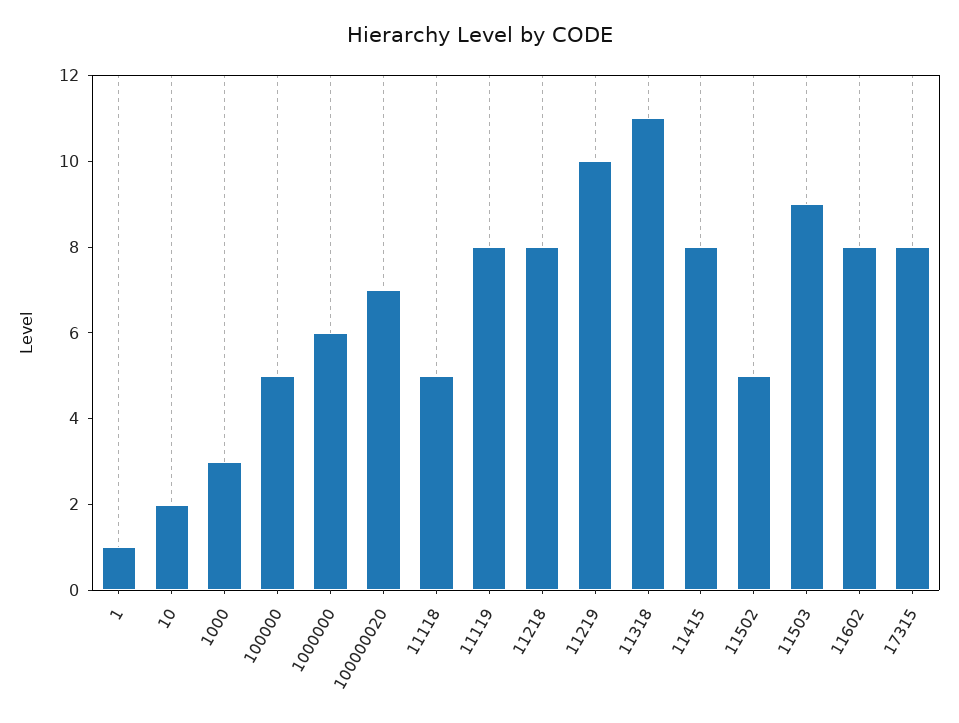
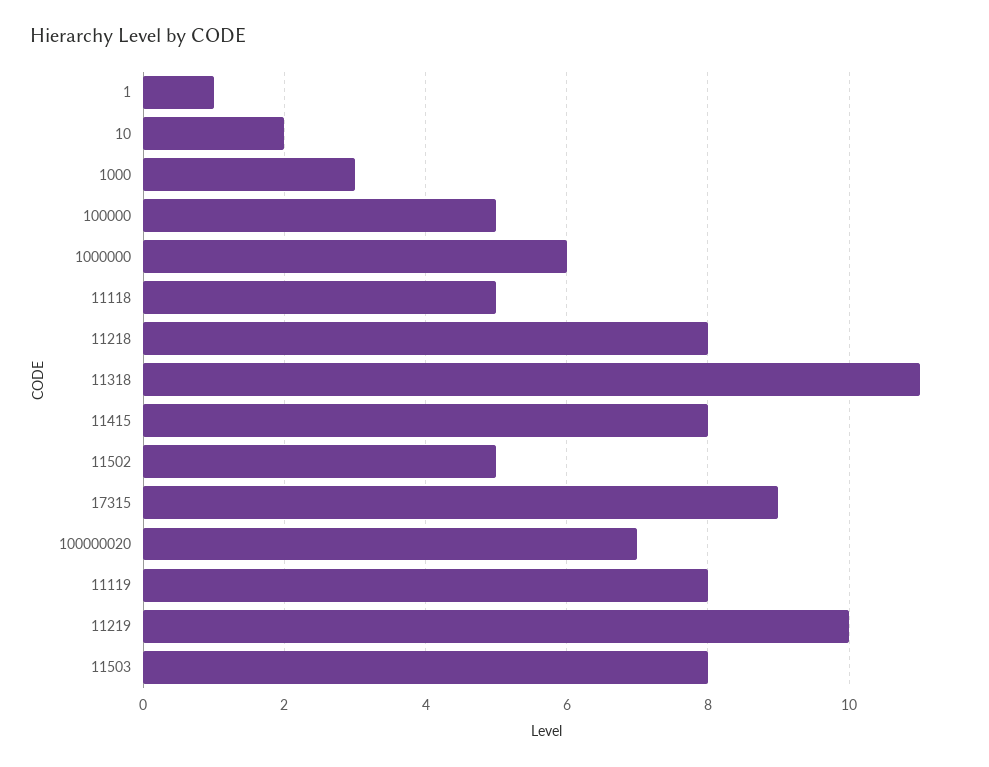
  {
    "1": 1,
    "10": 2,
    "1000": 3,
    "100000": 5,
    "1000000": 6,
    "100000020": 7,
    "11118": 5,
    "11119": 8,
    "11218": 8,
    "11219": 10,
    "11318": 11,
    "11415": 8,
    "11502": 5,
-   "11503": 9,
+   "11503": 8,
-   "11602": 8,
-   "17315": 8
+   "17315": 9
  }

